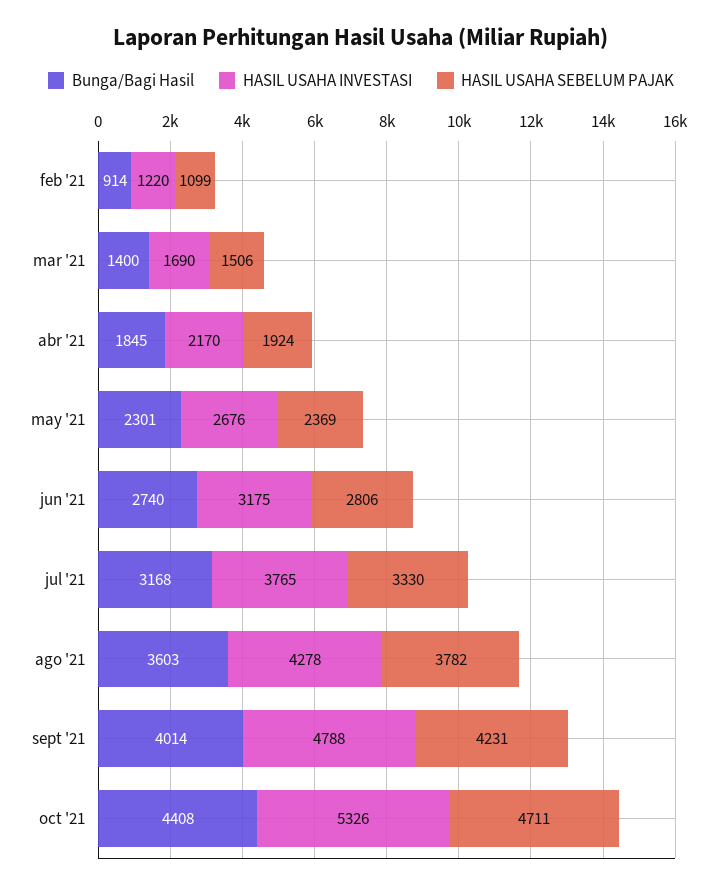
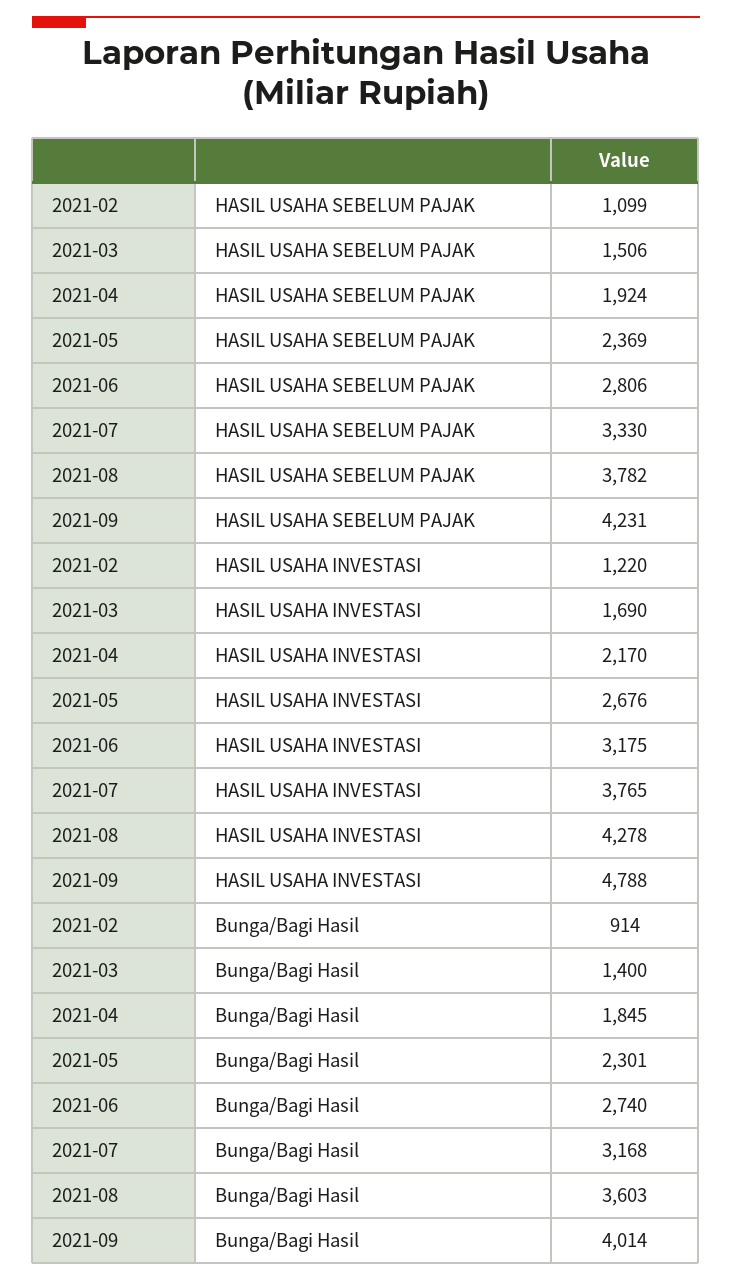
  {
    "Bunga/Bagi Hasil": {
      "feb '21": 914,
      "mar '21": 1400,
      "abr '21": 1845,
      "may '21": 2301,
      "jun '21": 2740,
      "jul '21": 3168,
      "ago '21": 3603,
-     "sept '21": 4014,
+     "sept '21": 4014
-     "oct '21": 4408
    },
    "HASIL USAHA INVESTASI": {
      "feb '21": 1220,
      "mar '21": 1690,
      "abr '21": 2170,
      "may '21": 2676,
      "jun '21": 3175,
      "jul '21": 3765,
      "ago '21": 4278,
-     "sept '21": 4788,
+     "sept '21": 4788
-     "oct '21": 5326
    },
    "HASIL USAHA SEBELUM PAJAK": {
      "feb '21": 1099,
      "mar '21": 1506,
      "abr '21": 1924,
      "may '21": 2369,
      "jun '21": 2806,
      "jul '21": 3330,
      "ago '21": 3782,
-     "sept '21": 4231,
+     "sept '21": 4231
-     "oct '21": 4711
    }
  }

